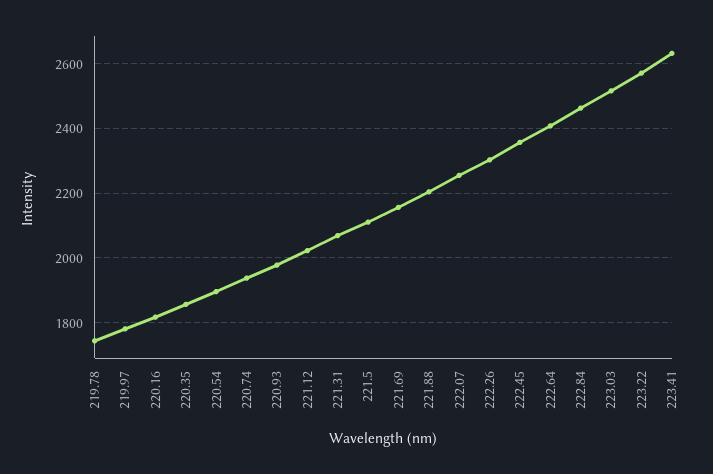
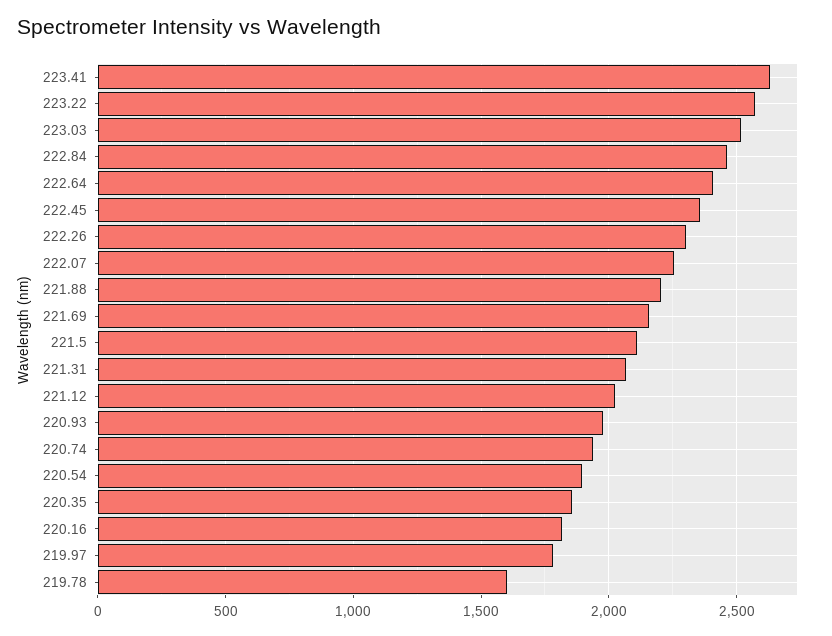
  {
-   "219.78": 1740,
+   "219.78": 1600,
    "219.97": 1780,
    "220.16": 1820,
    "220.35": 1860,
    "220.54": 1900,
    "220.74": 1940,
    "220.93": 1980,
    "221.12": 2020,
    "221.31": 2060,
    "221.5": 2120,
    "221.69": 2160,
    "221.88": 2200,
    "222.07": 2260,
    "222.26": 2300,
    "222.45": 2360,
    "222.64": 2400,
    "222.84": 2460,
    "223.03": 2520,
    "223.22": 2580,
    "223.41": 2640
  }

